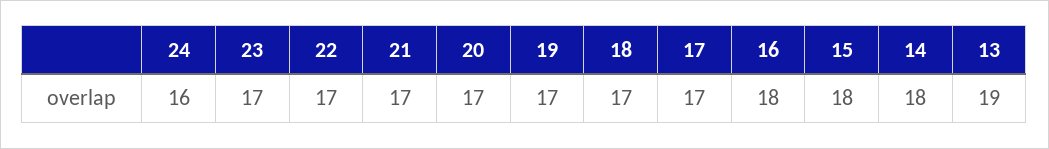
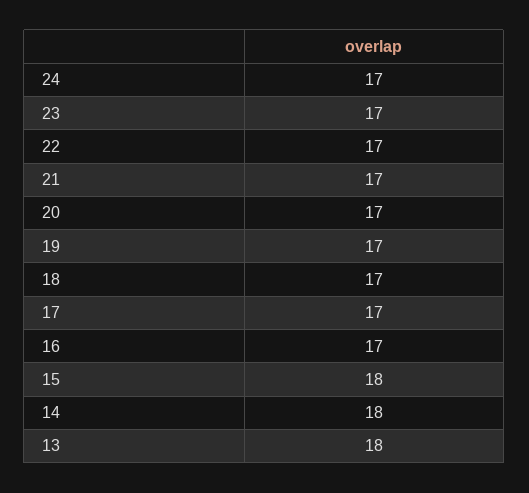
  {
-   "24": 16,
+   "24": 17,
    "23": 17,
    "22": 17,
    "21": 17,
    "20": 17,
    "19": 17,
    "18": 17,
    "17": 17,
-   "16": 18,
+   "16": 17,
    "15": 18,
    "14": 18,
-   "13": 19
+   "13": 18
  }

